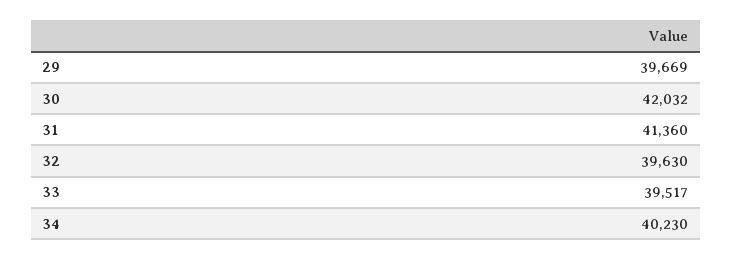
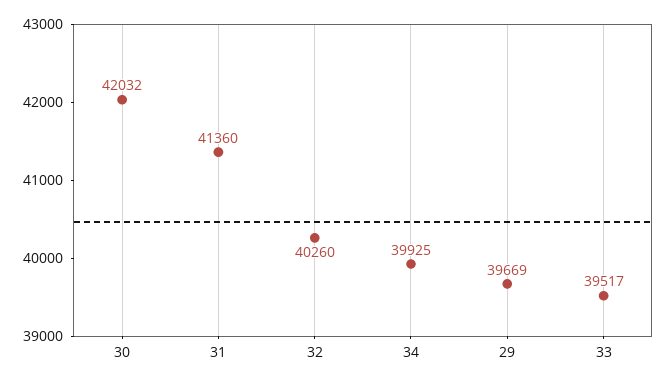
  {
    "29": 39669,
    "30": 42032,
    "31": 41360,
-   "32": 39630,
+   "32": 40260,
    "33": 39517,
-   "34": 40230
+   "34": 39925
  }

